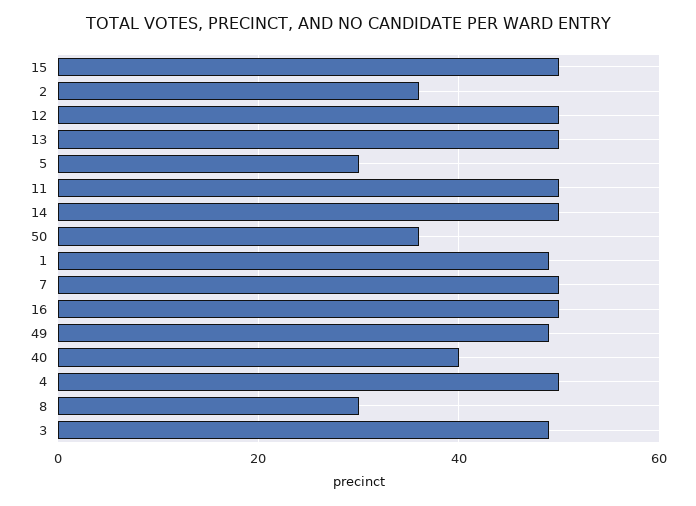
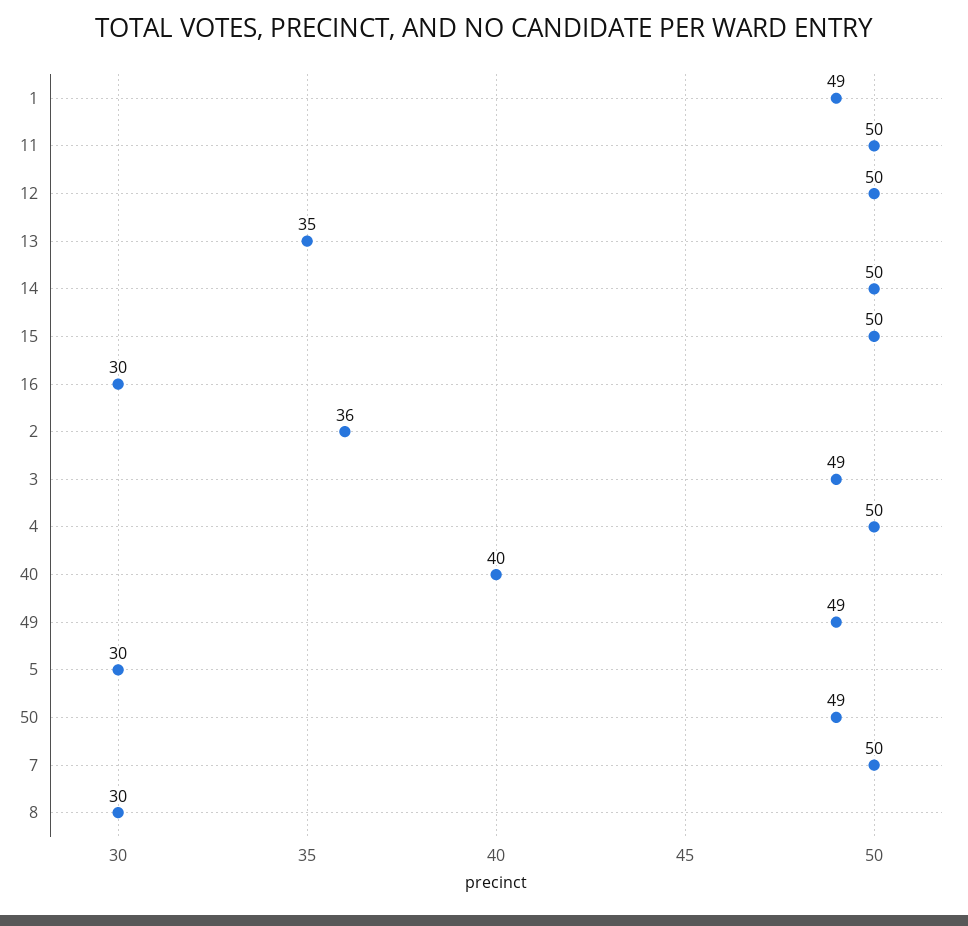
  {
    "15": 50,
    "2": 36,
    "12": 50,
-   "13": 50,
+   "13": 35,
    "5": 30,
    "11": 50,
    "14": 50,
-   "50": 35,
+   "50": 49,
    "1": 49,
    "7": 50,
-   "16": 50,
+   "16": 30,
    "49": 49,
    "40": 40,
    "4": 50,
    "8": 30,
    "3": 49
  }

